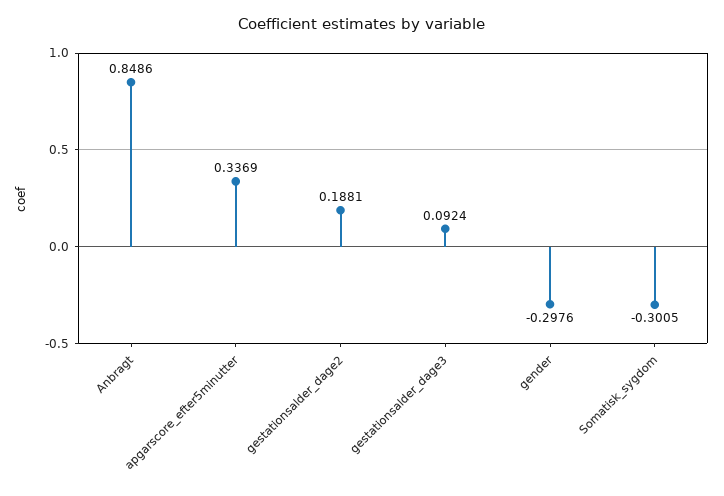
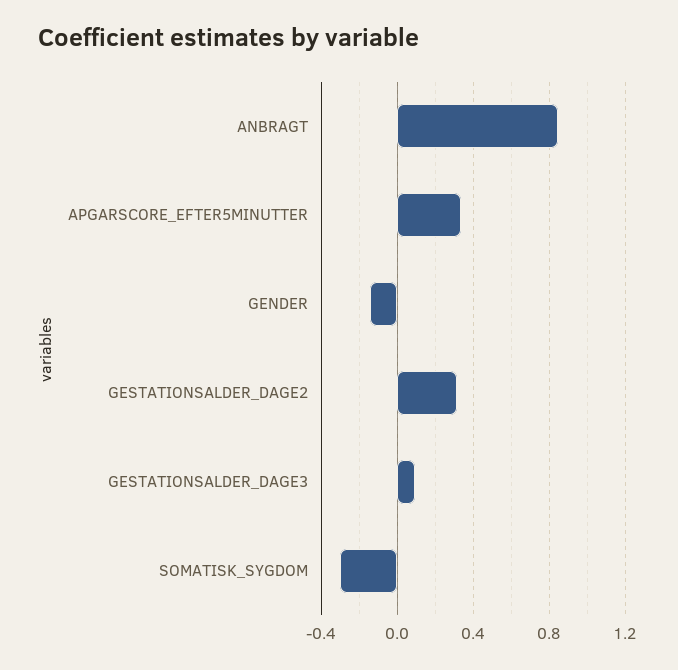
  {
    "Anbragt": 0.8486,
    "apgarscore_efter5minutter": 0.3369,
-   "gestationsalder_dage2": 0.1881,
+   "gestationsalder_dage2": 0.3,
    "gestationsalder_dage3": 0.0924,
-   "gender": -0.2976,
+   "gender": -0.15,
    "Somatisk_sygdom": -0.3005
  }

